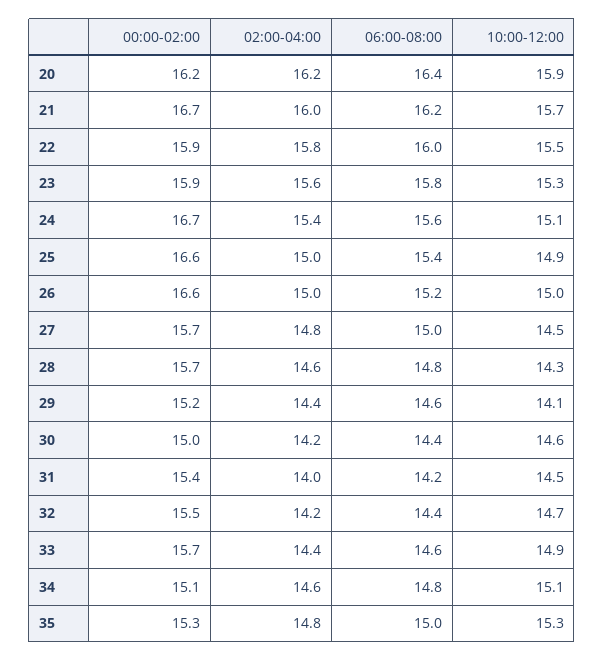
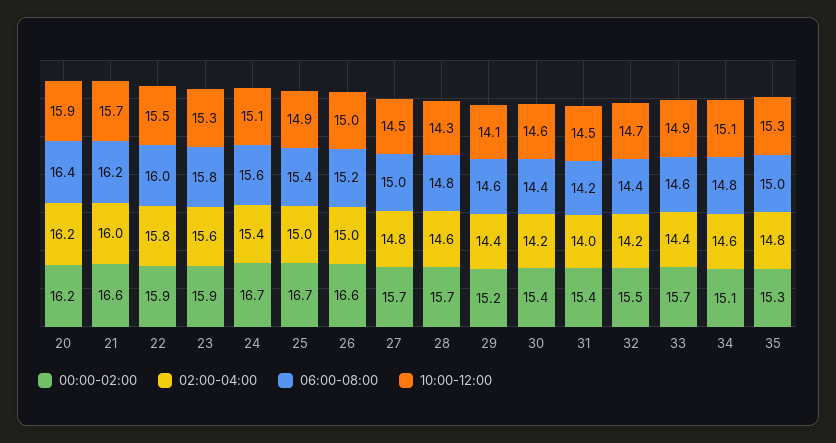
  {
    "00:00-02:00": {
      "20": 16.2,
-     "21": 16.7,
+     "21": 16.6,
      "22": 15.9,
      "23": 15.9,
      "24": 16.7,
-     "25": 16.6,
+     "25": 16.7,
      "26": 16.6,
      "27": 15.7,
      "28": 15.7,
      "29": 15.2,
-     "30": 15,
+     "30": 15.4,
      "31": 15.4,
      "32": 15.5,
      "33": 15.7,
      "34": 15.1,
      "35": 15.3
    },
    "02:00-04:00": {
      "20": 16.2,
      "21": 16,
      "22": 15.8,
      "23": 15.6,
      "24": 15.4,
      "25": 15,
      "26": 15,
      "27": 14.8,
      "28": 14.6,
      "29": 14.4,
      "30": 14.2,
      "31": 14,
      "32": 14.2,
      "33": 14.4,
      "34": 14.6,
      "35": 14.8
    },
    "06:00-08:00": {
      "20": 16.4,
      "21": 16.2,
      "22": 16,
      "23": 15.8,
      "24": 15.6,
      "25": 15.4,
      "26": 15.2,
      "27": 15,
      "28": 14.8,
      "29": 14.6,
      "30": 14.4,
      "31": 14.2,
      "32": 14.4,
      "33": 14.6,
      "34": 14.8,
      "35": 15
    },
    "10:00-12:00": {
      "20": 15.9,
      "21": 15.7,
      "22": 15.5,
      "23": 15.3,
      "24": 15.1,
      "25": 14.9,
      "26": 15,
      "27": 14.5,
      "28": 14.3,
      "29": 14.1,
      "30": 14.6,
      "31": 14.5,
      "32": 14.7,
      "33": 14.9,
      "34": 15.1,
      "35": 15.3
    }
  }

